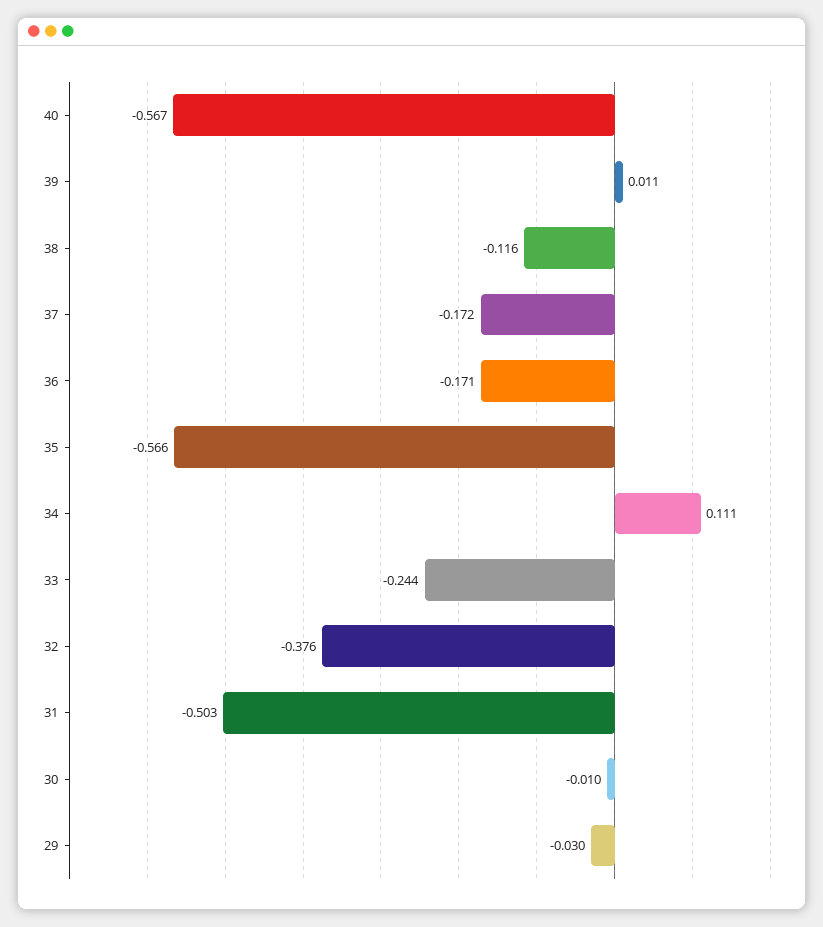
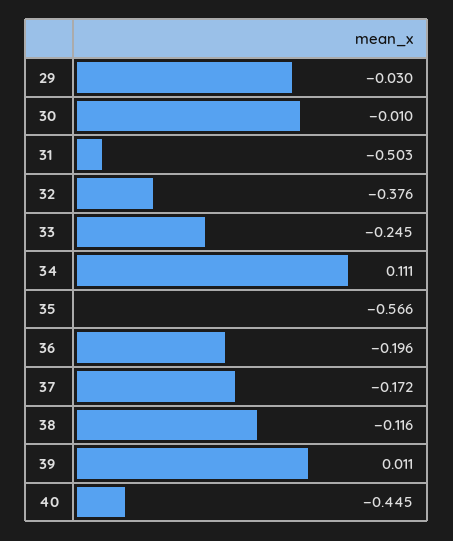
  {
-   "40": -0.567,
+   "40": -0.445,
    "39": 0.011,
    "38": -0.116,
    "37": -0.172,
-   "36": -0.171,
+   "36": -0.196,
    "35": -0.566,
    "34": 0.111,
-   "33": -0.244,
+   "33": -0.245,
    "32": -0.376,
    "31": -0.503,
    "30": -0.01,
    "29": -0.03
  }

